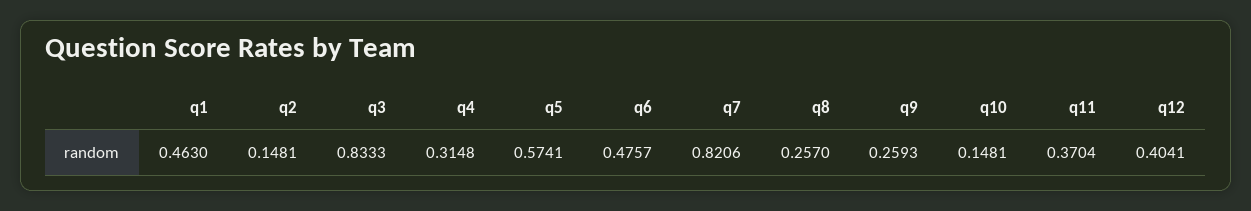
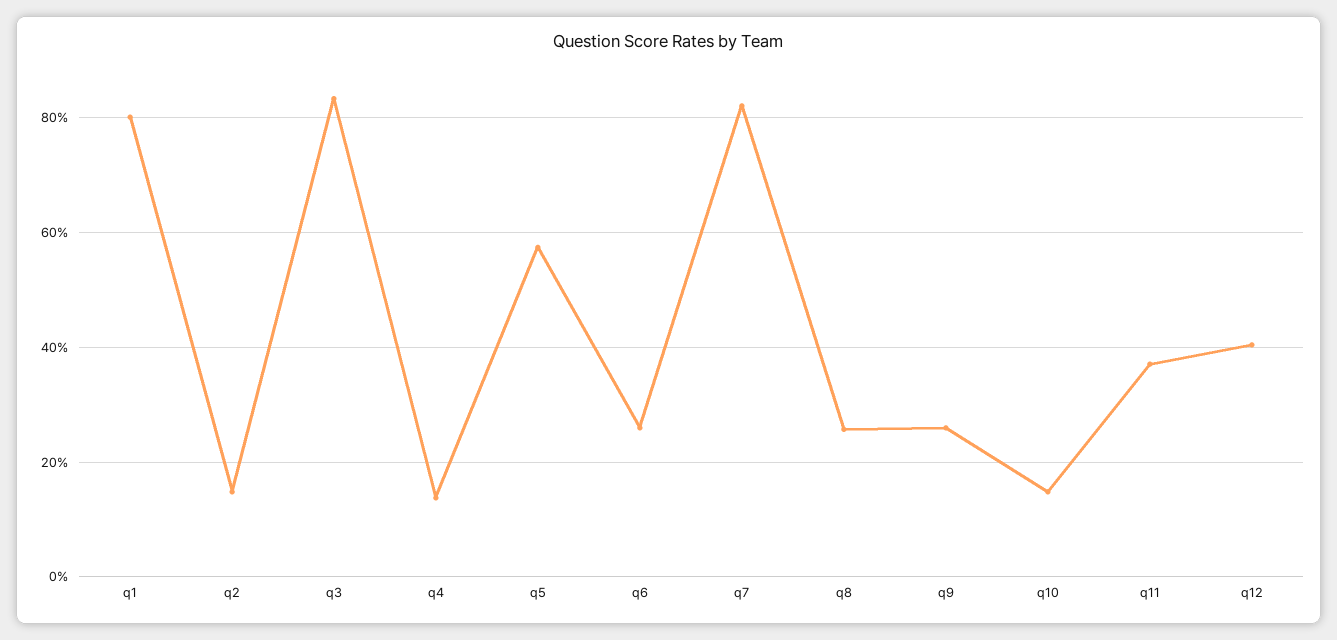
  {
-   "q1": 0.463,
+   "q1": 0.8,
    "q2": 0.1481,
    "q3": 0.8333,
-   "q4": 0.3148,
+   "q4": 0.14,
    "q5": 0.5741,
-   "q6": 0.4757,
+   "q6": 0.26,
    "q7": 0.8206,
    "q8": 0.257,
    "q9": 0.2593,
    "q10": 0.1481,
    "q11": 0.3704,
    "q12": 0.4041
  }

